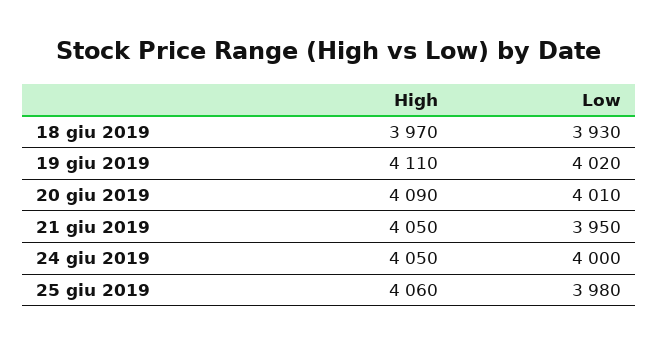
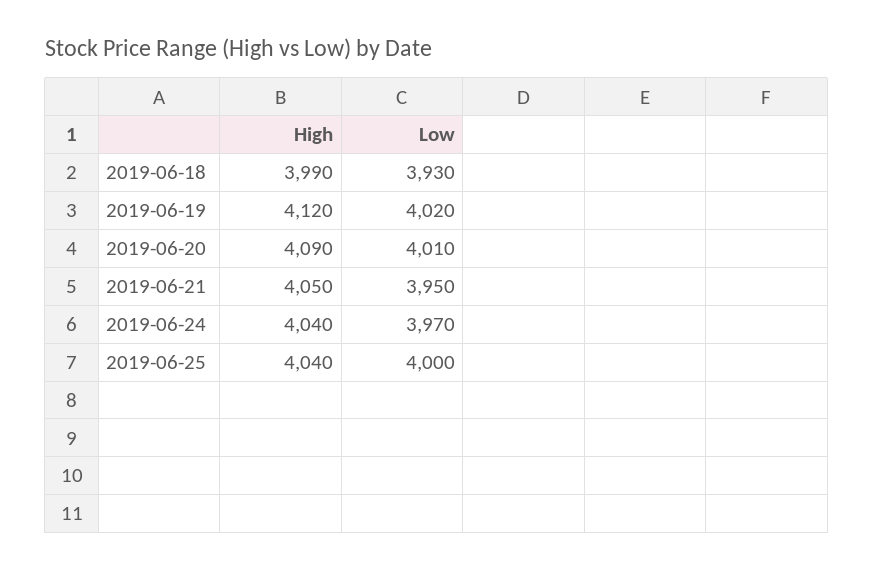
  {
    "High": {
-     "18 giu 2019": 3970,
+     "18 giu 2019": 3990,
-     "19 giu 2019": 4110,
+     "19 giu 2019": 4120,
      "20 giu 2019": 4090,
      "21 giu 2019": 4050,
-     "24 giu 2019": 4050,
+     "24 giu 2019": 4040,
-     "25 giu 2019": 4060
+     "25 giu 2019": 4040
    },
    "Low": {
      "18 giu 2019": 3930,
      "19 giu 2019": 4020,
      "20 giu 2019": 4010,
      "21 giu 2019": 3950,
-     "24 giu 2019": 4000,
+     "24 giu 2019": 3970,
-     "25 giu 2019": 3980
+     "25 giu 2019": 4000
    }
  }

